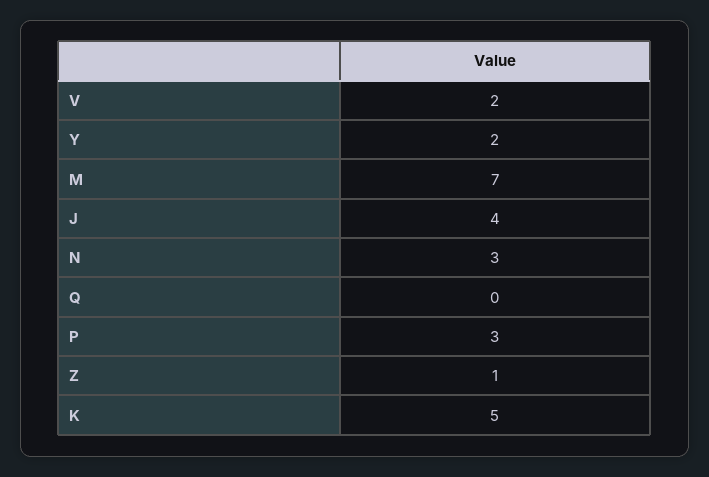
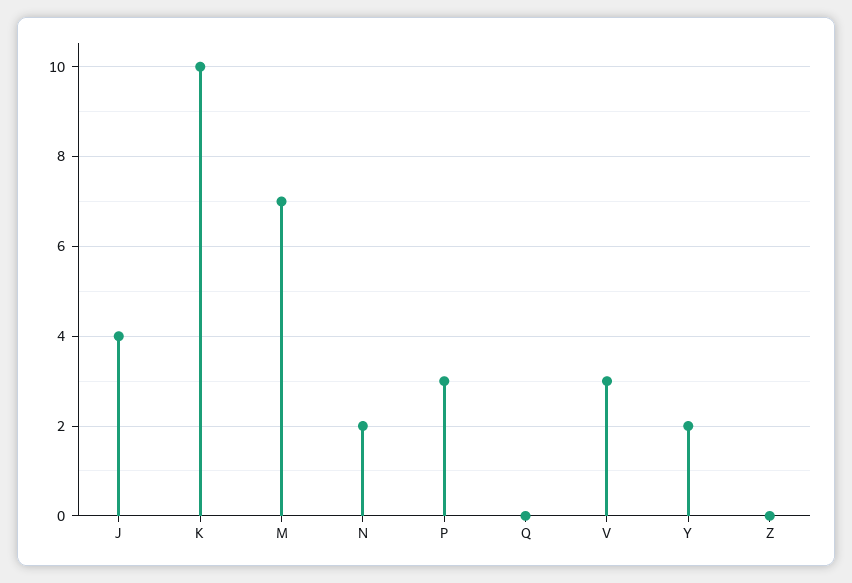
  {
-   "V": 2,
+   "V": 3,
    "Y": 2,
    "M": 7,
    "J": 4,
-   "N": 3,
+   "N": 2,
    "Q": 0,
    "P": 3,
-   "Z": 1,
+   "Z": 0,
-   "K": 5
+   "K": 10
  }

